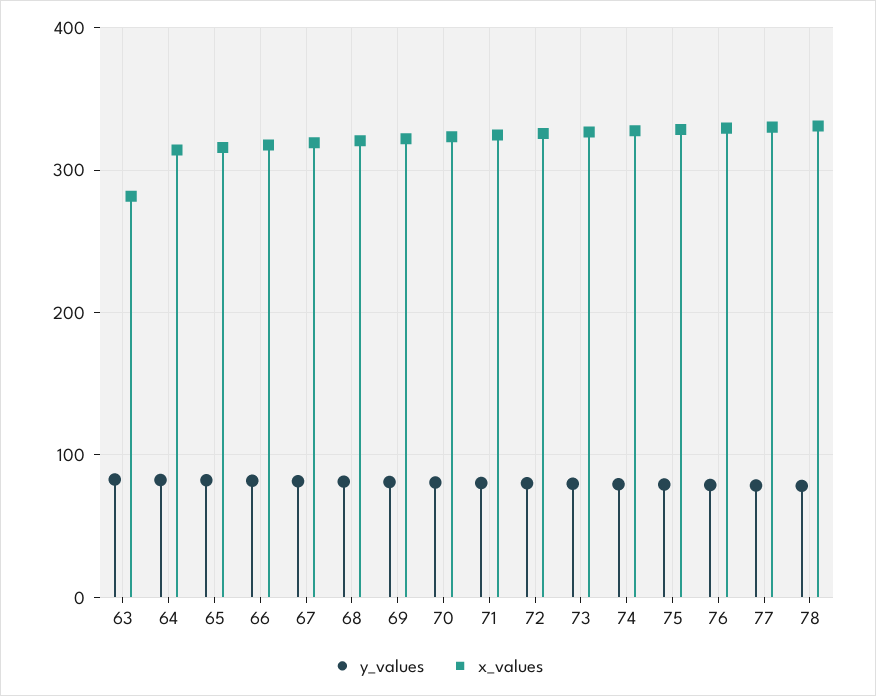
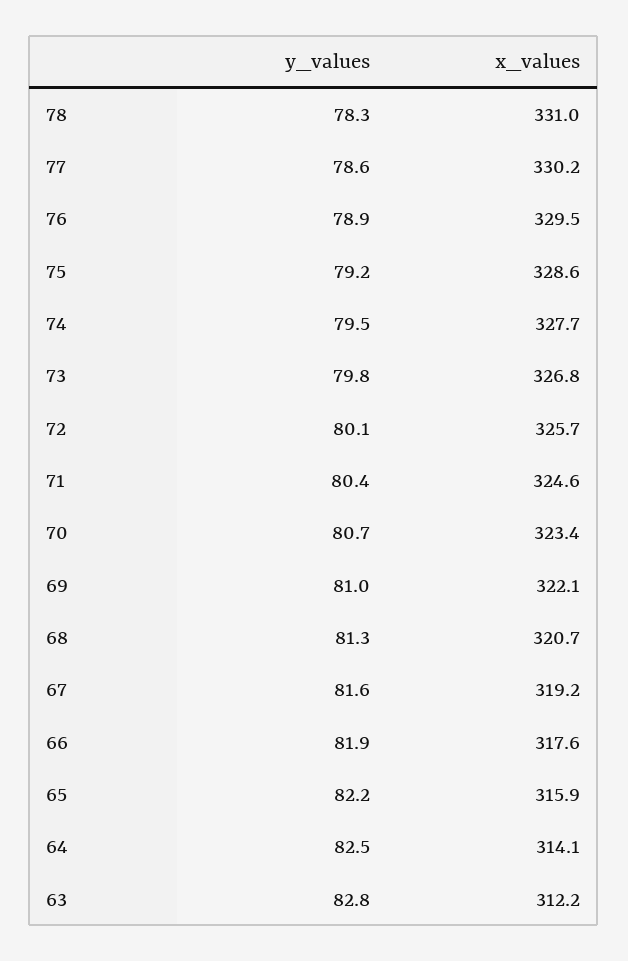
  {
    "y_values": {
      "63": 82.8,
      "64": 82.5,
      "65": 82.2,
      "66": 81.9,
      "67": 81.6,
      "68": 81.3,
      "69": 81,
      "70": 80.7,
      "71": 80.4,
      "72": 80.1,
      "73": 79.8,
      "74": 79.5,
      "75": 79.2,
      "76": 78.9,
      "77": 78.6,
      "78": 78.3
    },
    "x_values": {
-     "63": 280,
+     "63": 312.2,
      "64": 314.1,
      "65": 315.9,
      "66": 317.6,
      "67": 319.2,
      "68": 320.7,
      "69": 322.1,
      "70": 323.4,
      "71": 324.6,
      "72": 325.7,
      "73": 326.8,
      "74": 327.7,
      "75": 328.6,
      "76": 329.5,
      "77": 330.2,
      "78": 331
    }
  }

